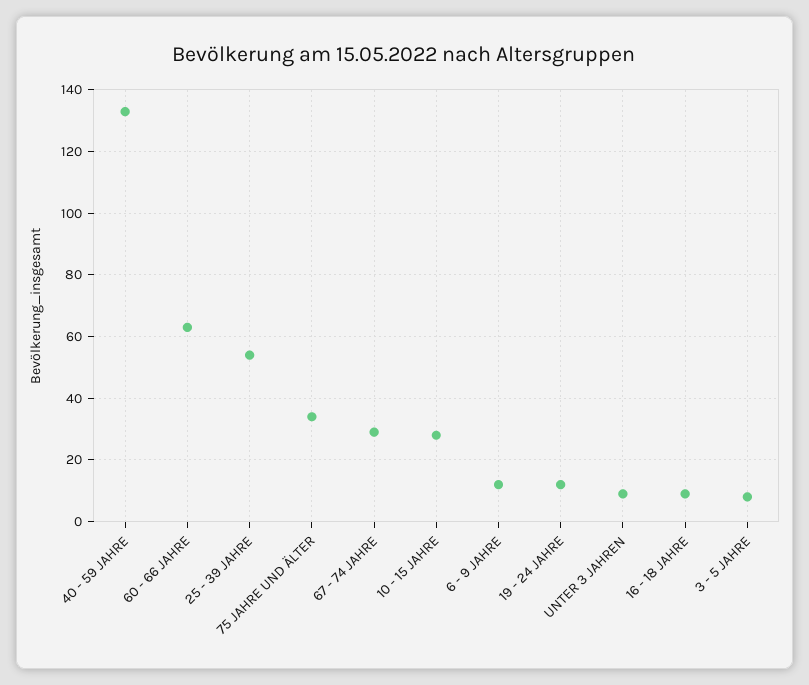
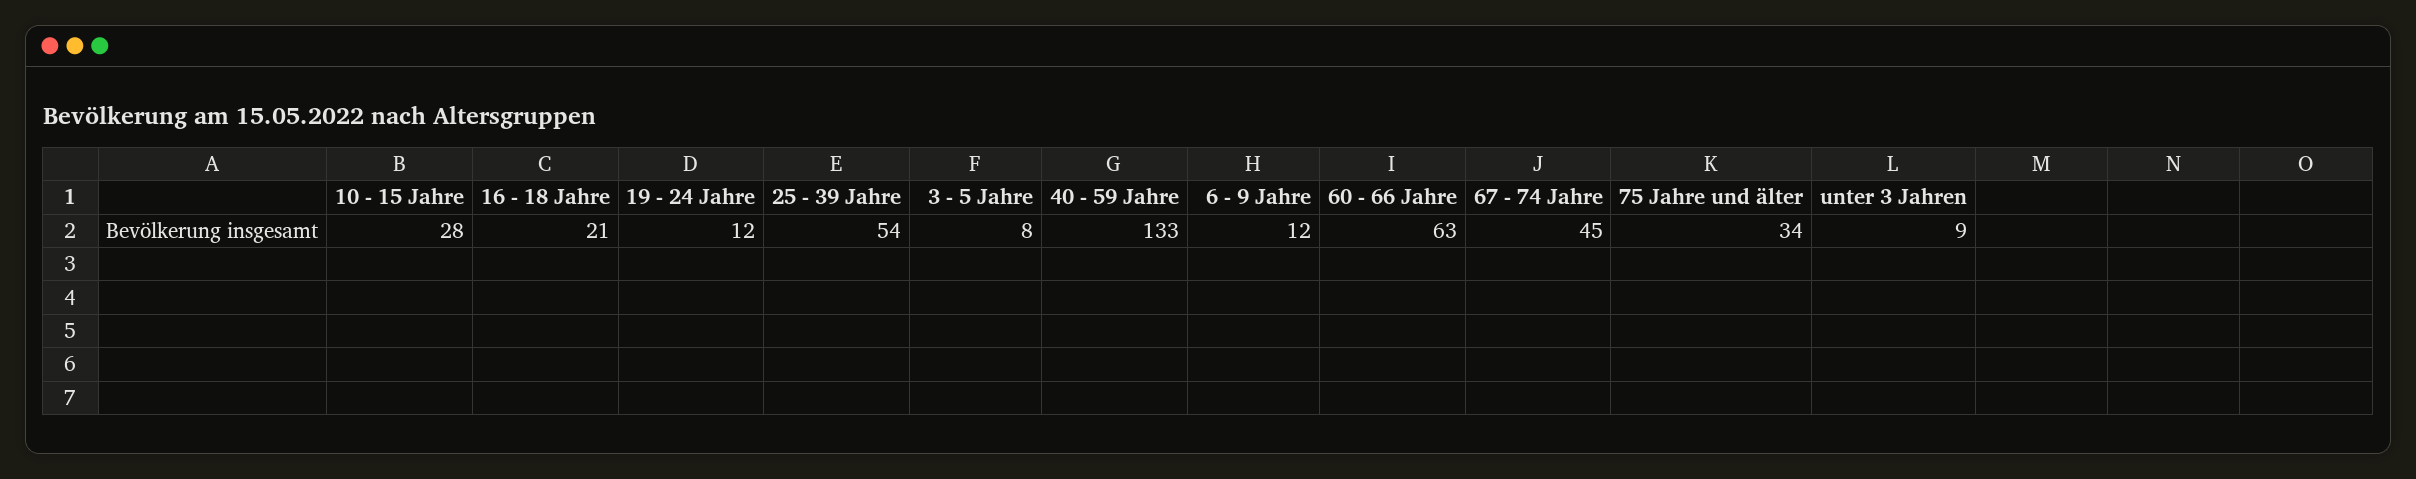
  {
    "40 - 59 JAHRE": 133,
    "60 - 66 JAHRE": 63,
    "25 - 39 JAHRE": 54,
    "75 JAHRE UND ÄLTER": 34,
-   "67 - 74 JAHRE": 30,
+   "67 - 74 JAHRE": 45,
    "10 - 15 JAHRE": 28,
    "6 - 9 JAHRE": 12,
    "19 - 24 JAHRE": 12,
    "UNTER 3 JAHREN": 9,
-   "16 - 18 JAHRE": 10,
+   "16 - 18 JAHRE": 21,
    "3 - 5 JAHRE": 8
  }

